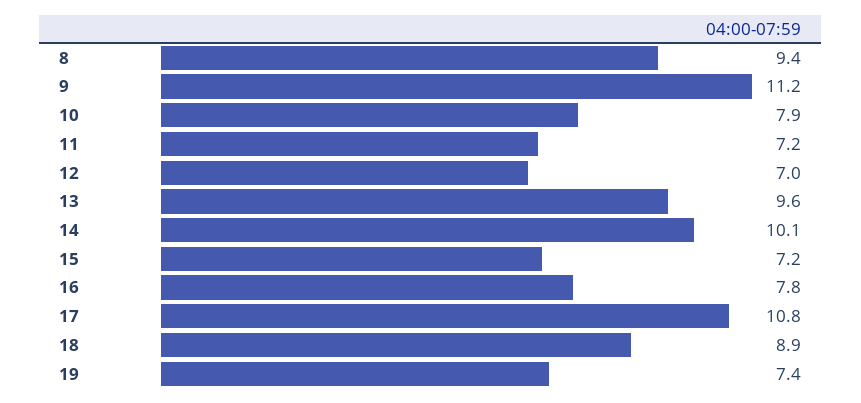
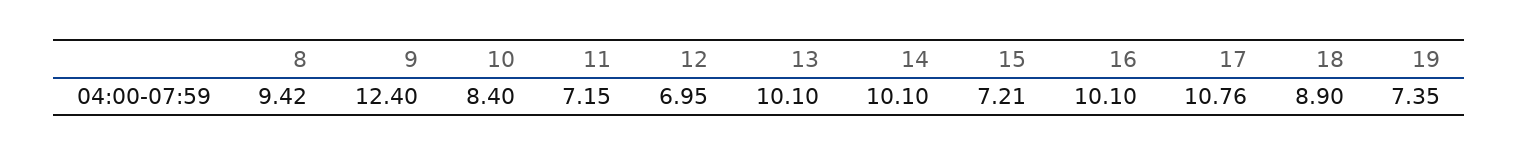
  {
    "8": 9.42,
-   "9": 11.2,
+   "9": 12.4,
-   "10": 7.9,
+   "10": 8.4,
    "11": 7.15,
    "12": 6.95,
-   "13": 9.6,
+   "13": 10.1,
    "14": 10.1,
    "15": 7.21,
-   "16": 7.8,
+   "16": 10.1,
    "17": 10.76,
    "18": 8.9,
    "19": 7.35
  }

